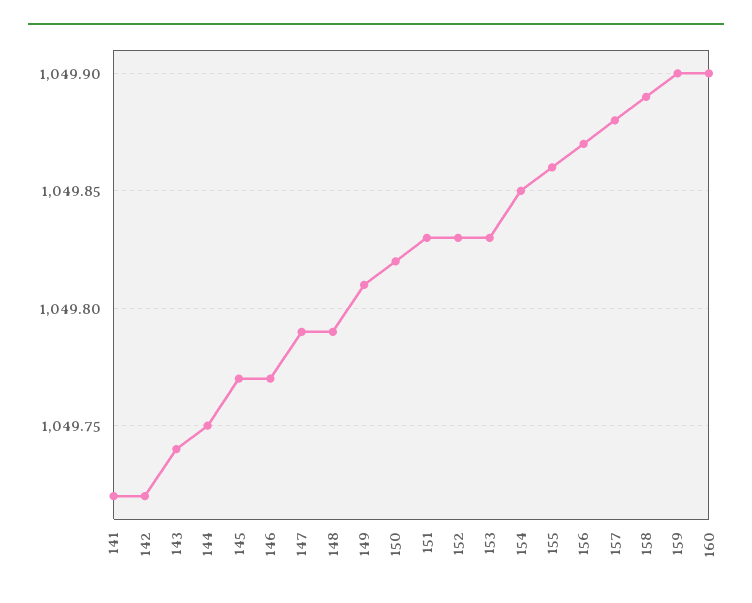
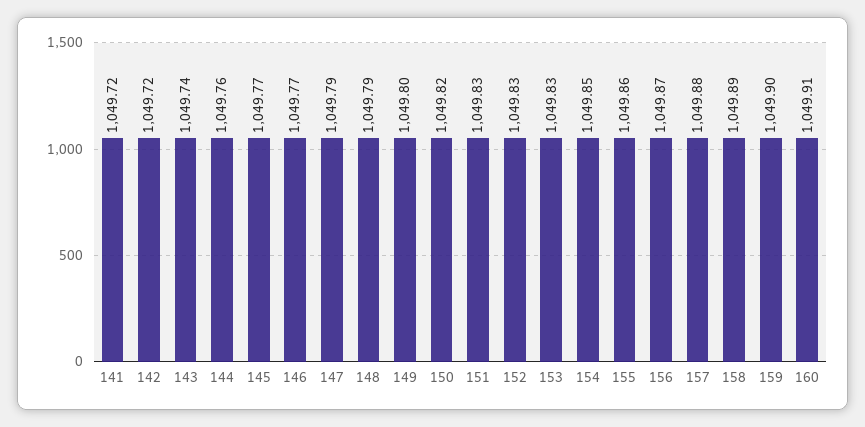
  {
    "141": 1049.72,
    "142": 1049.72,
    "143": 1049.74,
-   "144": 1049.75,
+   "144": 1049.76,
    "145": 1049.77,
    "146": 1049.77,
    "147": 1049.79,
    "148": 1049.79,
-   "149": 1049.81,
+   "149": 1049.8,
    "150": 1049.82,
    "151": 1049.83,
    "152": 1049.83,
    "153": 1049.83,
    "154": 1049.85,
    "155": 1049.86,
    "156": 1049.87,
    "157": 1049.88,
    "158": 1049.89,
    "159": 1049.9,
-   "160": 1049.9
+   "160": 1049.91
  }

